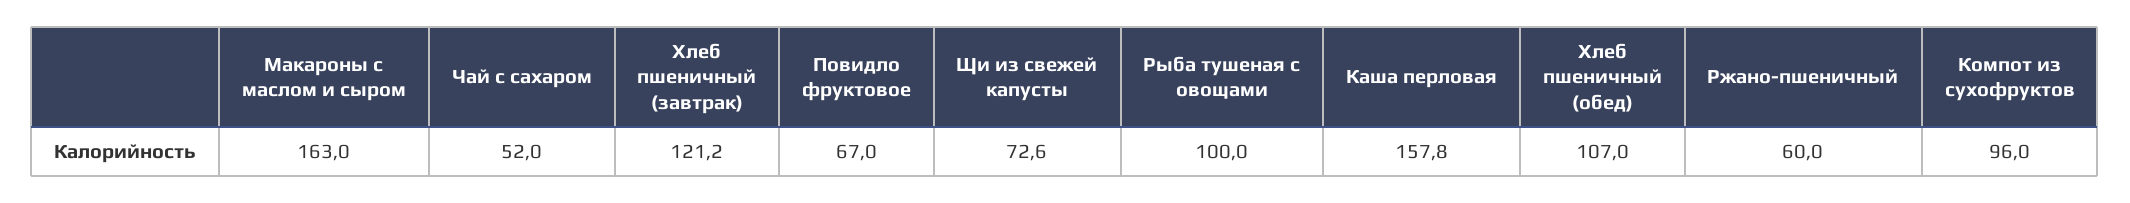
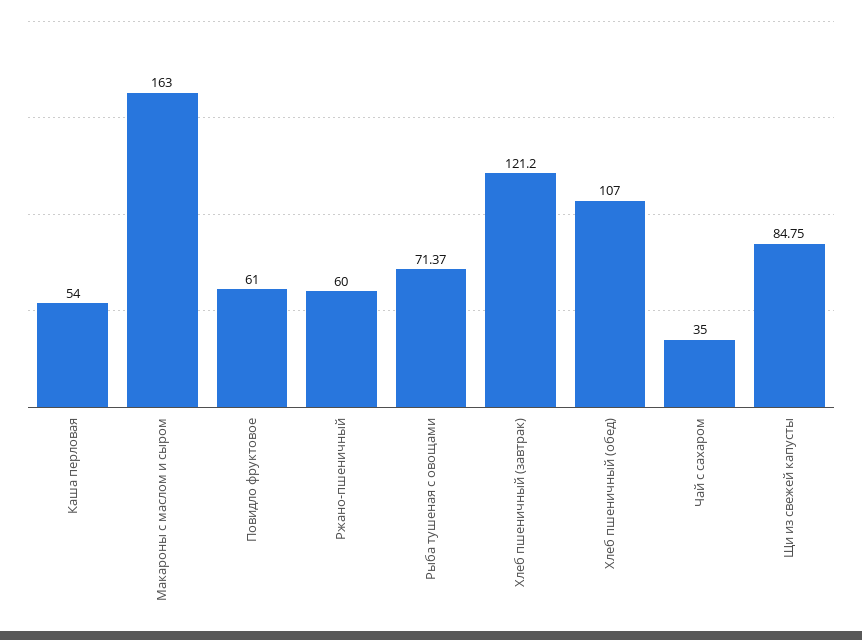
  {
    "Макароны с маслом и сыром": 163,
-   "Чай с сахаром": 52,
+   "Чай с сахаром": 35,
    "Хлеб пшеничный (завтрак)": 121.2,
-   "Повидло фруктовое": 67,
+   "Повидло фруктовое": 61,
-   "Щи из свежей капусты": 72.6,
+   "Щи из свежей капусты": 84.75,
-   "Рыба тушеная с овощами": 100,
+   "Рыба тушеная с овощами": 71.37,
-   "Каша перловая": 157.8,
+   "Каша перловая": 54,
    "Хлеб пшеничный (обед)": 107,
-   "Ржано-пшеничный": 60,
+   "Ржано-пшеничный": 60
-   "Компот из сухофруктов": 96
  }

